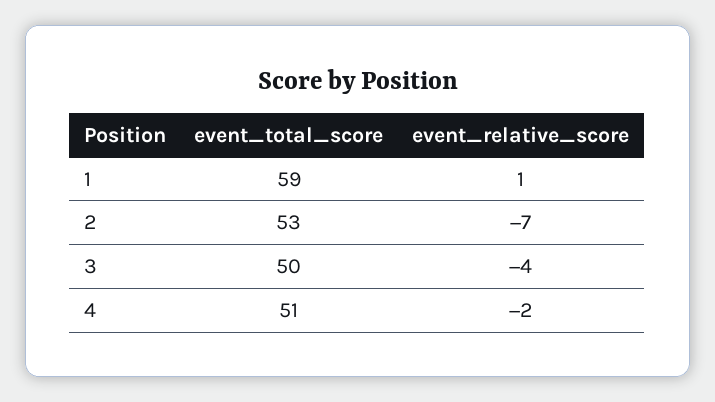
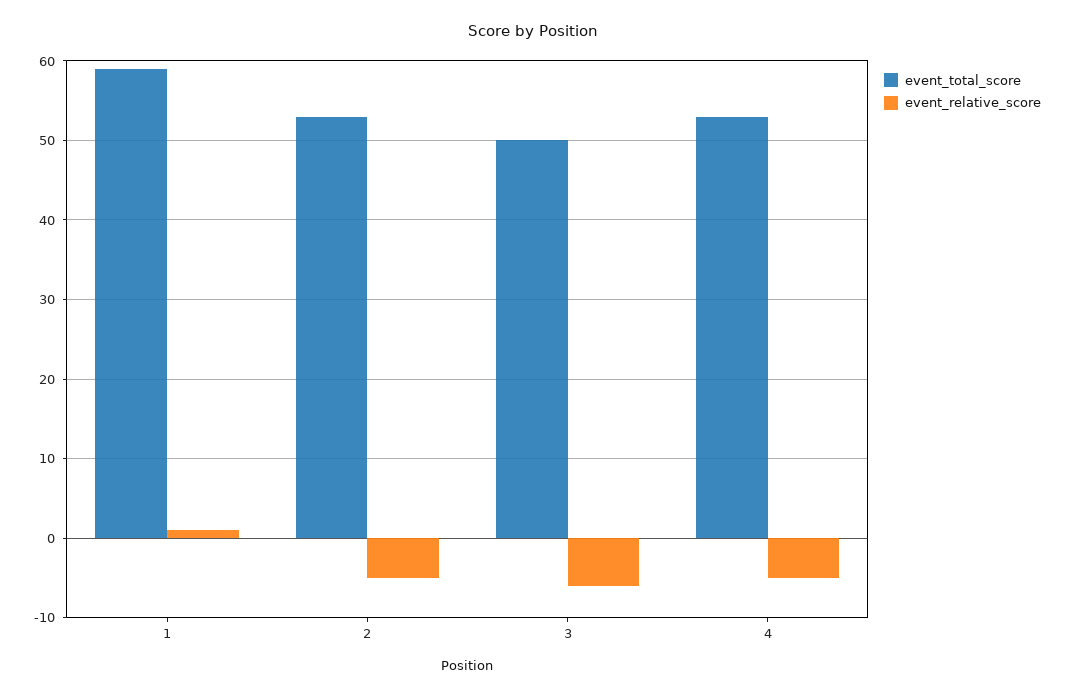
  {
    "event_total_score": {
      "1": 59,
      "2": 53,
      "3": 50,
-     "4": 51
+     "4": 53
    },
    "event_relative_score": {
      "1": 1,
-     "2": -7,
+     "2": -5,
-     "3": -4,
+     "3": -6,
-     "4": -2
+     "4": -5
    }
  }

